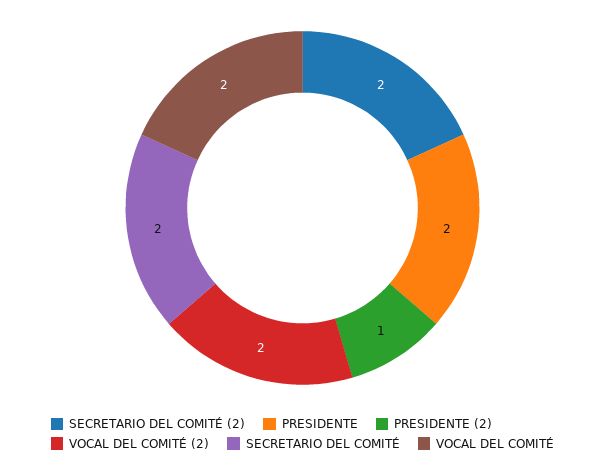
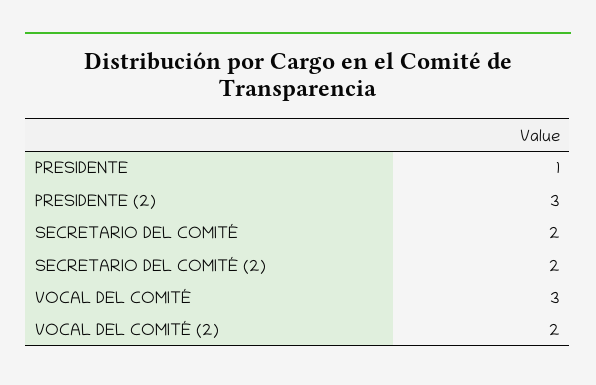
  {
    "SECRETARIO DEL COMITÉ (2)": 2,
-   "PRESIDENTE": 2,
+   "PRESIDENTE": 1,
-   "PRESIDENTE (2)": 1,
+   "PRESIDENTE (2)": 3,
    "VOCAL DEL COMITÉ (2)": 2,
    "SECRETARIO DEL COMITÉ": 2,
-   "VOCAL DEL COMITÉ": 2
+   "VOCAL DEL COMITÉ": 3
  }

